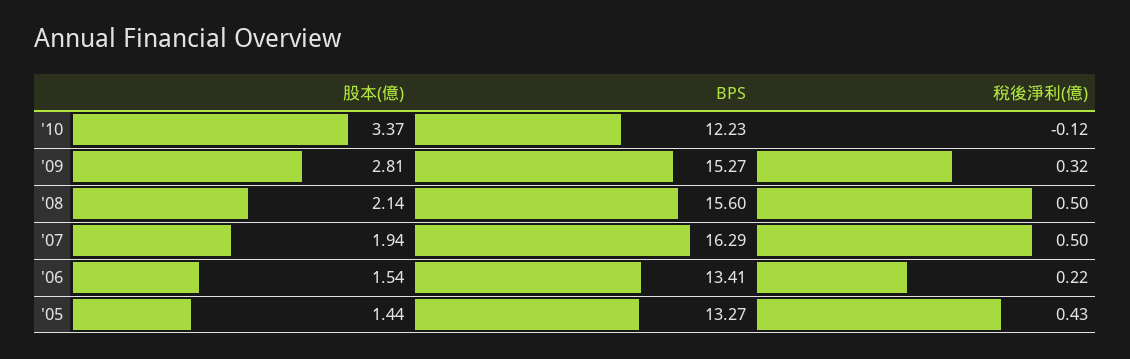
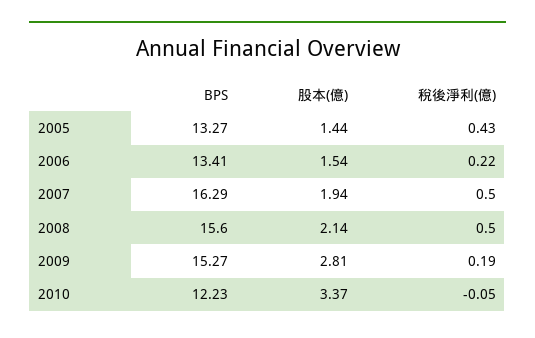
  {
    "股本(億)": {
      "'10": 3.37,
      "'09": 2.81,
      "'08": 2.14,
      "'07": 1.94,
      "'06": 1.54,
      "'05": 1.44
    },
    "BPS": {
      "'10": 12.23,
      "'09": 15.27,
      "'08": 15.6,
      "'07": 16.29,
      "'06": 13.41,
      "'05": 13.27
    },
    "稅後淨利(億)": {
-     "'10": -0.12,
+     "'10": -0.05,
-     "'09": 0.32,
+     "'09": 0.19,
      "'08": 0.5,
      "'07": 0.5,
      "'06": 0.22,
      "'05": 0.43
    }
  }

